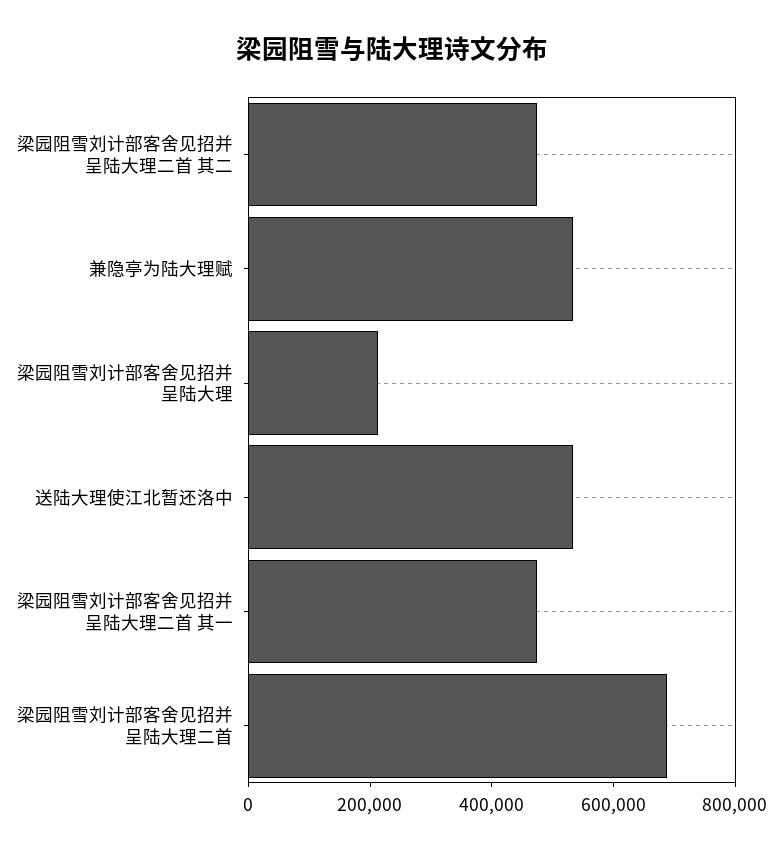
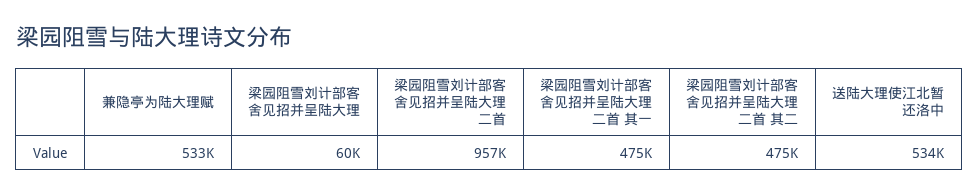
  {
    "梁园阻雪刘计部客舍见招并呈陆大理二首 其二": 475000,
    "兼隐亭为陆大理赋": 533000,
-   "梁园阻雪刘计部客舍见招并呈陆大理": 200000,
+   "梁园阻雪刘计部客舍见招并呈陆大理": 60000,
    "送陆大理使江北暂还洛中": 534000,
    "梁园阻雪刘计部客舍见招并呈陆大理二首 其一": 475000,
-   "梁园阻雪刘计部客舍见招并呈陆大理二首": 700000
+   "梁园阻雪刘计部客舍见招并呈陆大理二首": 957000
  }

